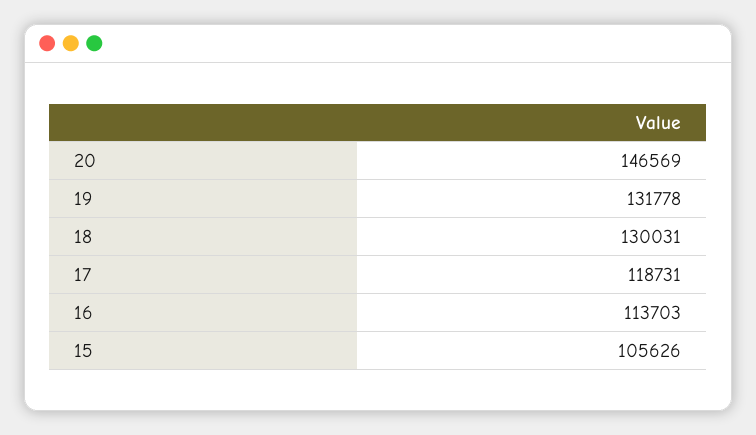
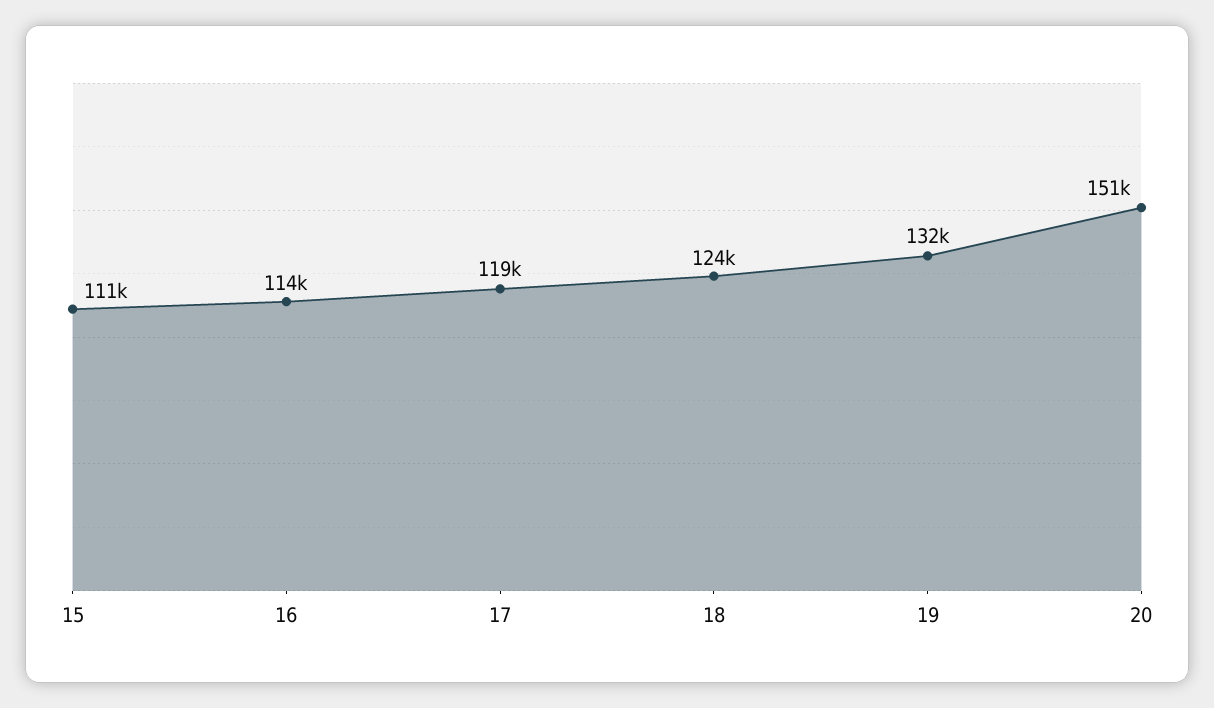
  {
-   "20": 146569,
+   "20": 151000,
    "19": 131778,
-   "18": 130031,
+   "18": 124000,
    "17": 118731,
    "16": 113703,
-   "15": 105626
+   "15": 111000
  }

